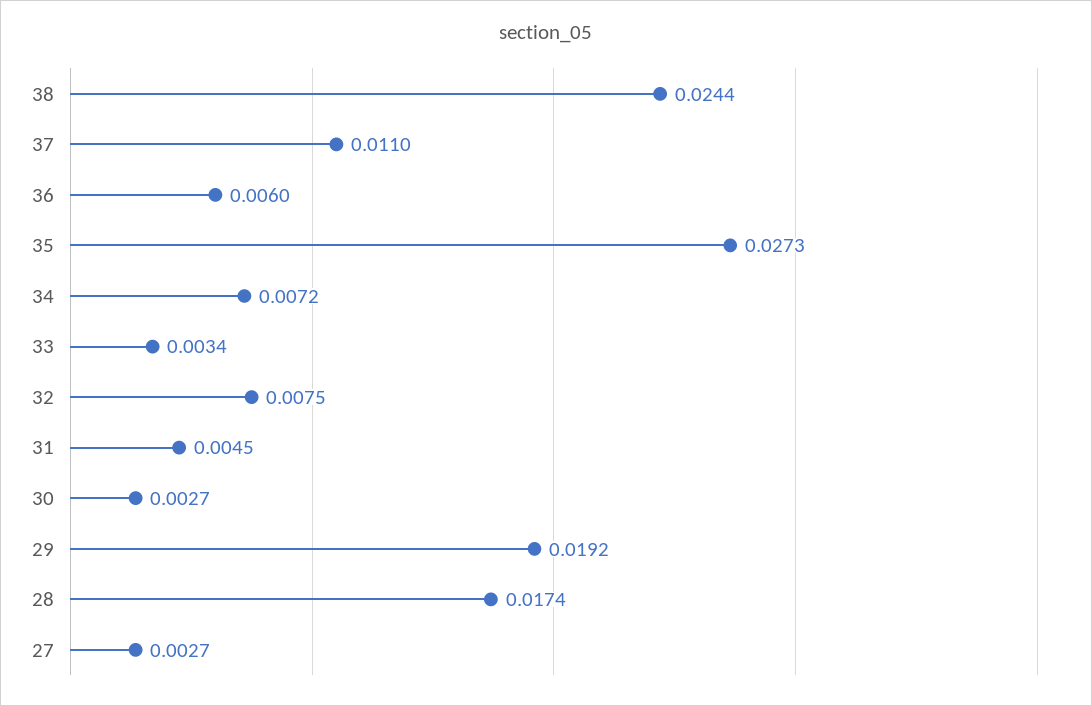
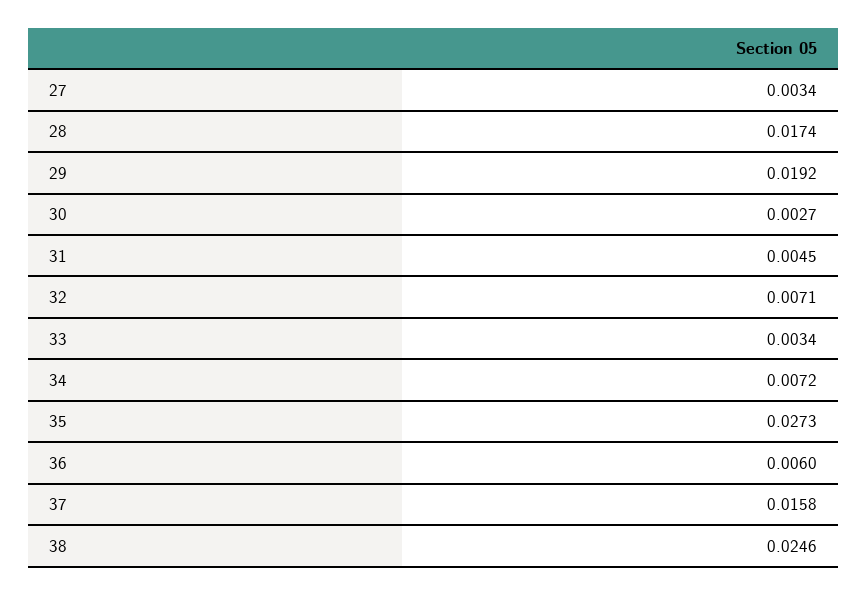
  {
-   "38": 0.0244,
+   "38": 0.0246,
-   "37": 0.011,
+   "37": 0.0158,
    "36": 0.006,
    "35": 0.0273,
    "34": 0.0072,
    "33": 0.0034,
-   "32": 0.0075,
+   "32": 0.0071,
    "31": 0.0045,
    "30": 0.0027,
    "29": 0.0192,
    "28": 0.0174,
-   "27": 0.0027
+   "27": 0.0034
  }

